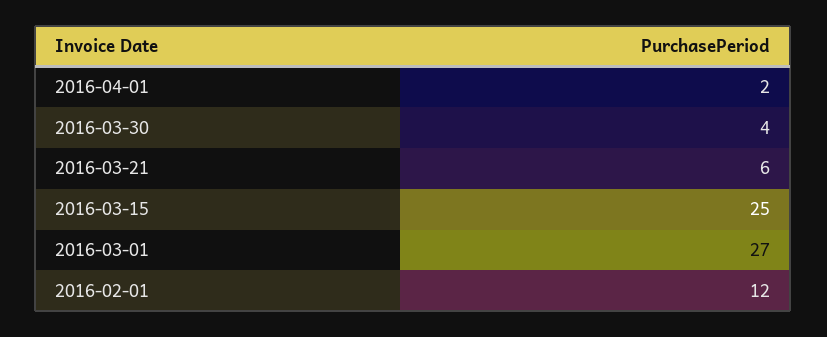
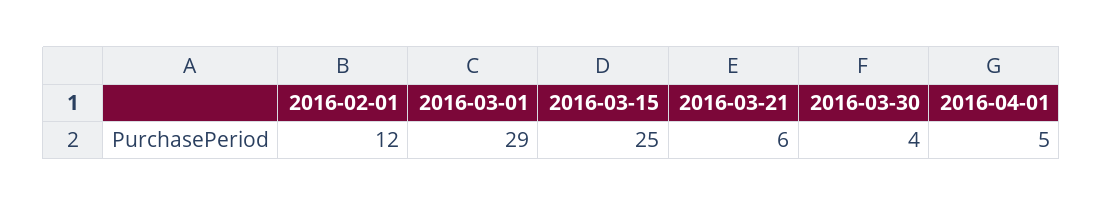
  {
-   "2016-04-01": 2,
+   "2016-04-01": 5,
    "2016-03-30": 4,
    "2016-03-21": 6,
    "2016-03-15": 25,
-   "2016-03-01": 27,
+   "2016-03-01": 29,
    "2016-02-01": 12
  }

